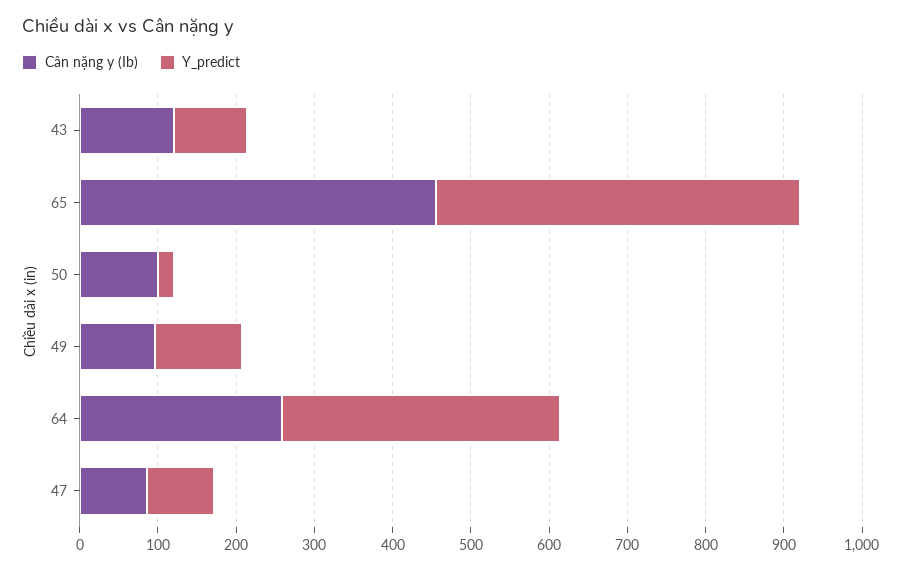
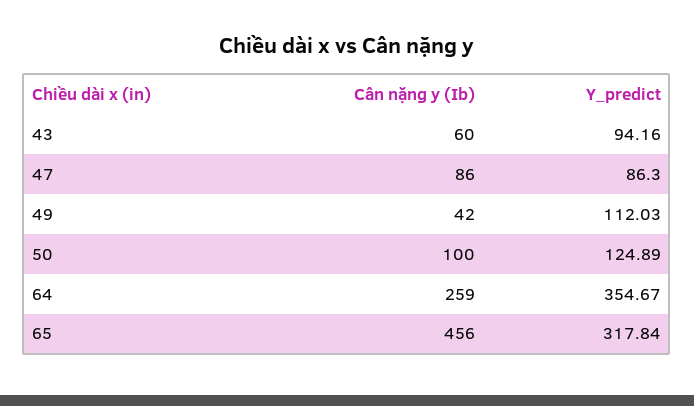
  {
    "Cân nặng y (Ib)": {
-     "43": 120,
+     "43": 60,
      "65": 456,
      "50": 100,
-     "49": 100,
+     "49": 42,
      "64": 259,
      "47": 86
    },
    "Y_predict": {
      "43": 94.16,
-     "65": 460,
+     "65": 317.84,
-     "50": 20,
+     "50": 124.89,
      "49": 112.03,
      "64": 354.67,
      "47": 86.3
    }
  }

